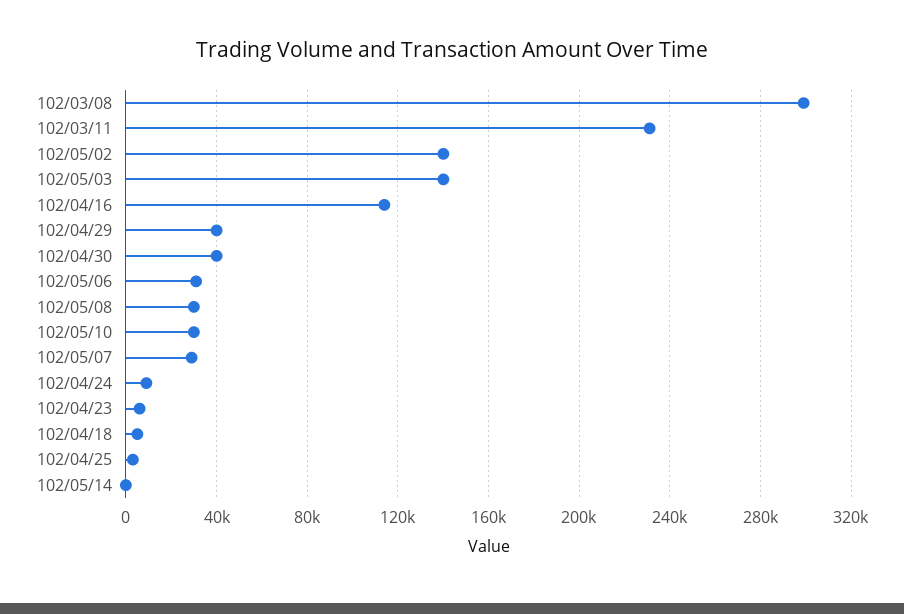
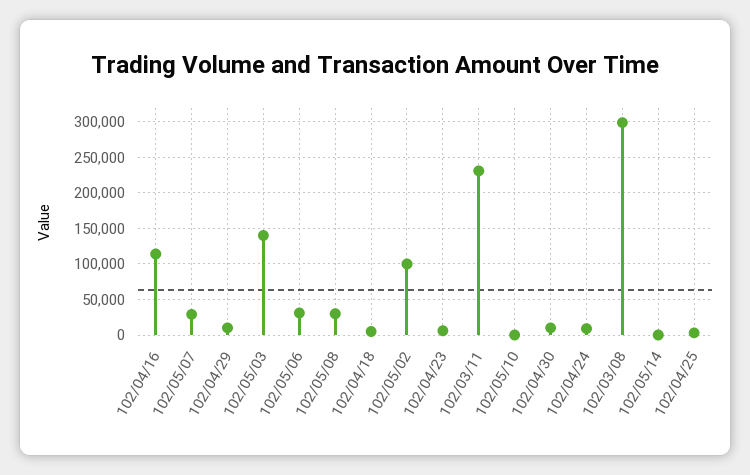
  {
    "102/03/08": 300000,
    "102/03/11": 230000,
-   "102/05/02": 140000,
+   "102/05/02": 100000,
    "102/05/03": 140000,
    "102/04/16": 115000,
-   "102/04/29": 40000,
+   "102/04/29": 10000,
-   "102/04/30": 40000,
+   "102/04/30": 10000,
    "102/05/06": 30000,
    "102/05/08": 30000,
-   "102/05/10": 30000,
+   "102/05/10": 0,
    "102/05/07": 30000,
    "102/04/24": 10000,
    "102/04/23": 5000,
    "102/04/18": 5000,
    "102/04/25": 5000,
    "102/05/14": 0
  }

